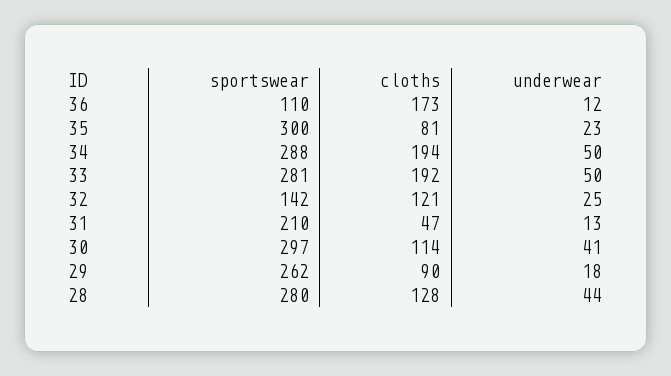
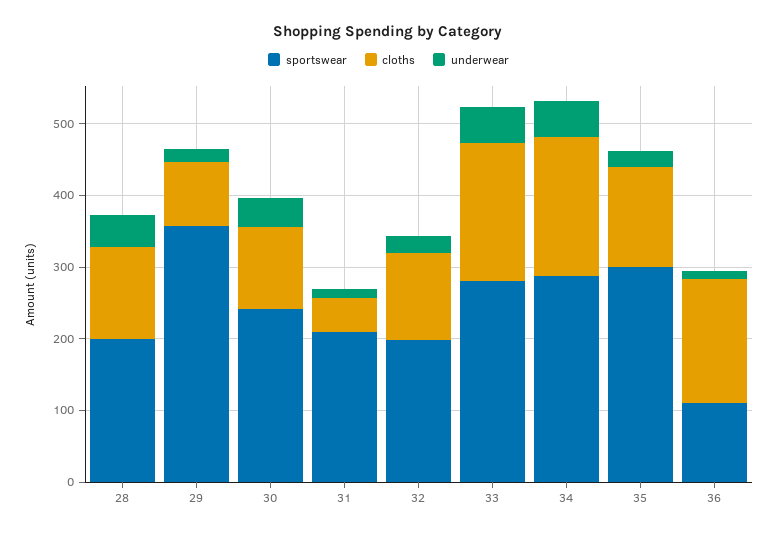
  {
    "sportswear": {
      "36": 110,
      "35": 300,
      "34": 288,
      "33": 281,
-     "32": 142,
+     "32": 200,
      "31": 210,
-     "30": 297,
+     "30": 240,
-     "29": 262,
+     "29": 360,
-     "28": 280
+     "28": 200
    },
    "cloths": {
      "36": 173,
-     "35": 81,
+     "35": 140,
      "34": 194,
      "33": 192,
      "32": 121,
      "31": 47,
      "30": 114,
      "29": 90,
      "28": 128
    },
    "underwear": {
      "36": 12,
      "35": 23,
      "34": 50,
      "33": 50,
      "32": 25,
      "31": 13,
      "30": 41,
      "29": 18,
      "28": 44
    }
  }

